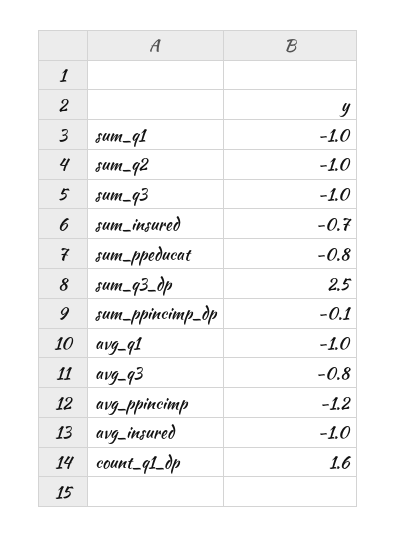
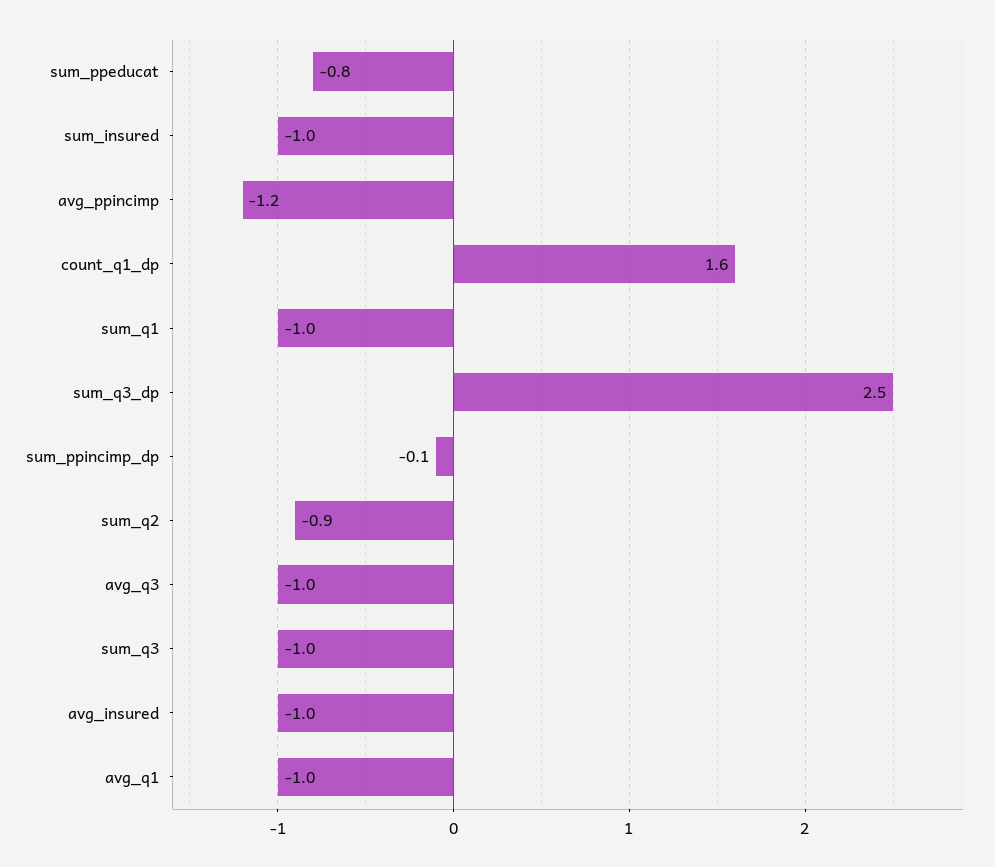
  {
    "sum_q1": -1,
-   "sum_q2": -1,
+   "sum_q2": -0.9,
    "sum_q3": -1,
-   "sum_insured": -0.7,
+   "sum_insured": -1,
    "sum_ppeducat": -0.8,
    "sum_q3_dp": 2.5,
    "sum_ppincimp_dp": -0.1,
    "avg_q1": -1,
-   "avg_q3": -0.8,
+   "avg_q3": -1,
    "avg_ppincimp": -1.2,
    "avg_insured": -1,
    "count_q1_dp": 1.6
  }

